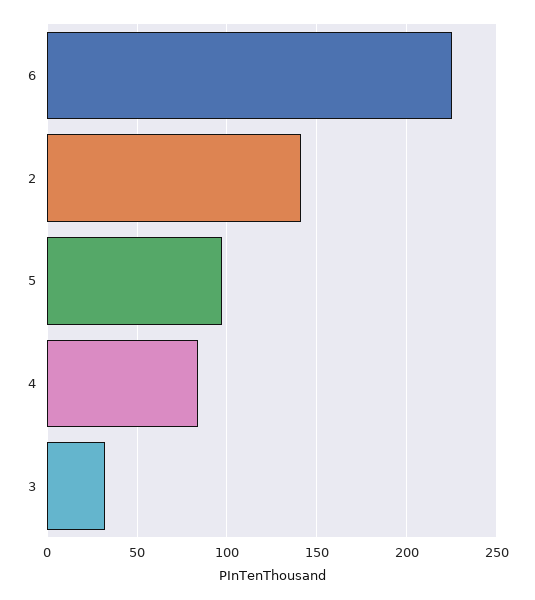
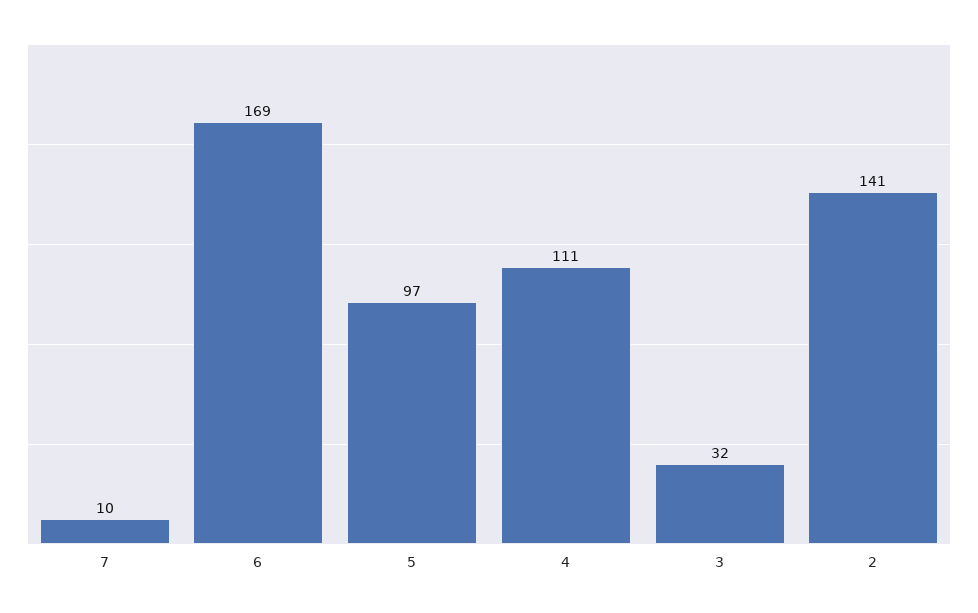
  {
-   "6": 225,
+   "6": 169,
    "2": 141,
    "5": 97,
-   "4": 85,
+   "4": 111,
-   "3": 32
+   "3": 32,
+   "7": 10
  }

